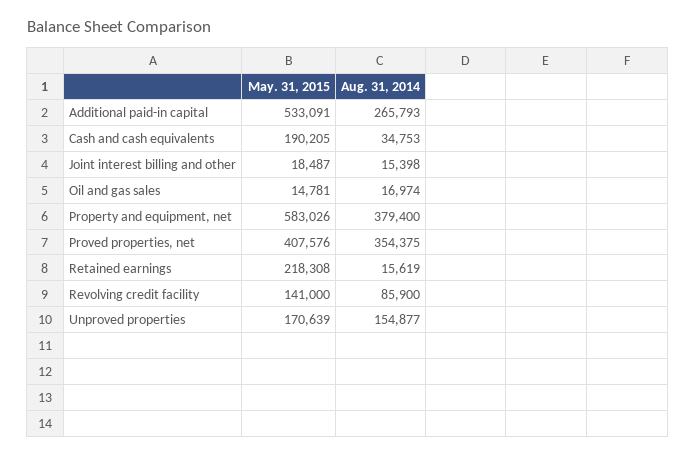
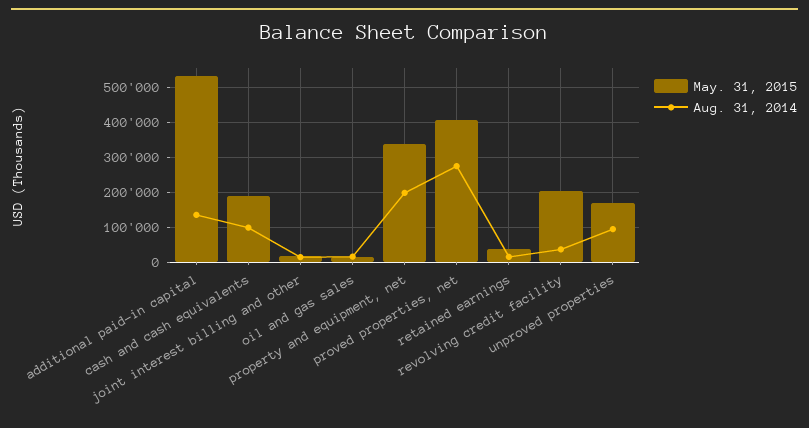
  {
    "May. 31, 2015": {
      "Additional paid-in capital": 533091,
      "Cash and cash equivalents": 190205,
      "Joint interest billing and other": 18487,
      "Oil and gas sales": 14781,
-     "Property and equipment, net": 583026,
+     "Property and equipment, net": 340000,
      "Proved properties, net": 407576,
-     "Retained earnings": 218308,
+     "Retained earnings": 40000,
-     "Revolving credit facility": 141000,
+     "Revolving credit facility": 200000,
      "Unproved properties": 170639
    },
    "Aug. 31, 2014": {
-     "Additional paid-in capital": 265793,
+     "Additional paid-in capital": 140000,
-     "Cash and cash equivalents": 34753,
+     "Cash and cash equivalents": 100000,
      "Joint interest billing and other": 15398,
      "Oil and gas sales": 16974,
-     "Property and equipment, net": 379400,
+     "Property and equipment, net": 200000,
-     "Proved properties, net": 354375,
+     "Proved properties, net": 280000,
      "Retained earnings": 15619,
-     "Revolving credit facility": 85900,
+     "Revolving credit facility": 40000,
-     "Unproved properties": 154877
+     "Unproved properties": 100000
    }
  }

